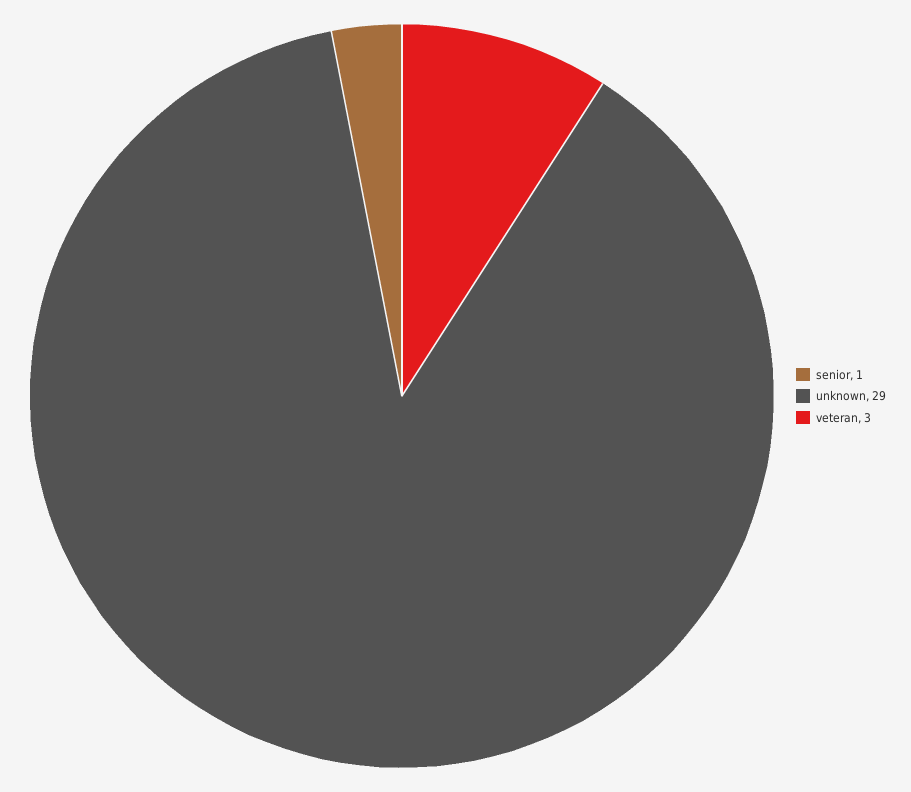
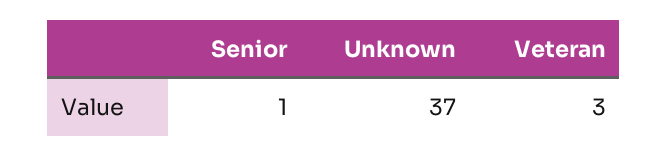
  {
    "senior": 1,
-   "unknown": 29,
+   "unknown": 37,
    "veteran": 3
  }

